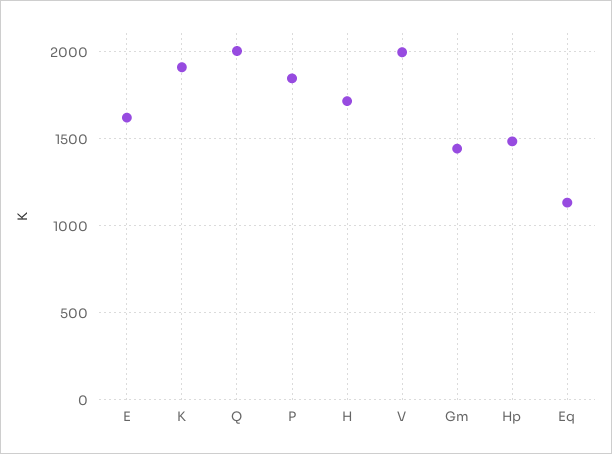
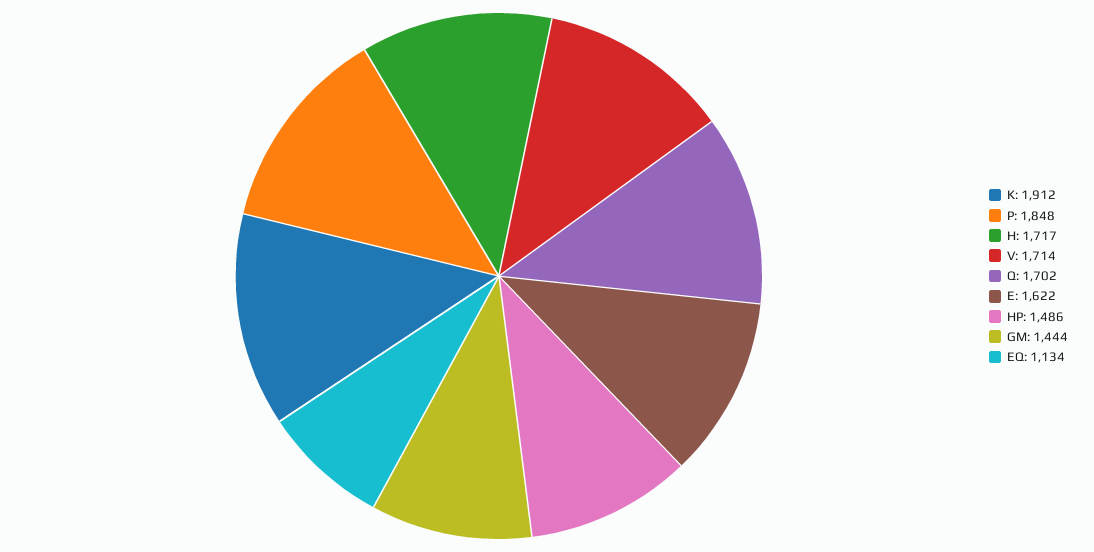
  {
    "E": 1622,
    "K": 1912,
-   "Q": 2000,
+   "Q": 1702,
    "P": 1848,
    "H": 1717,
-   "V": 2000,
+   "V": 1714,
    "Gm": 1444,
    "Hp": 1486,
    "Eq": 1134
  }

